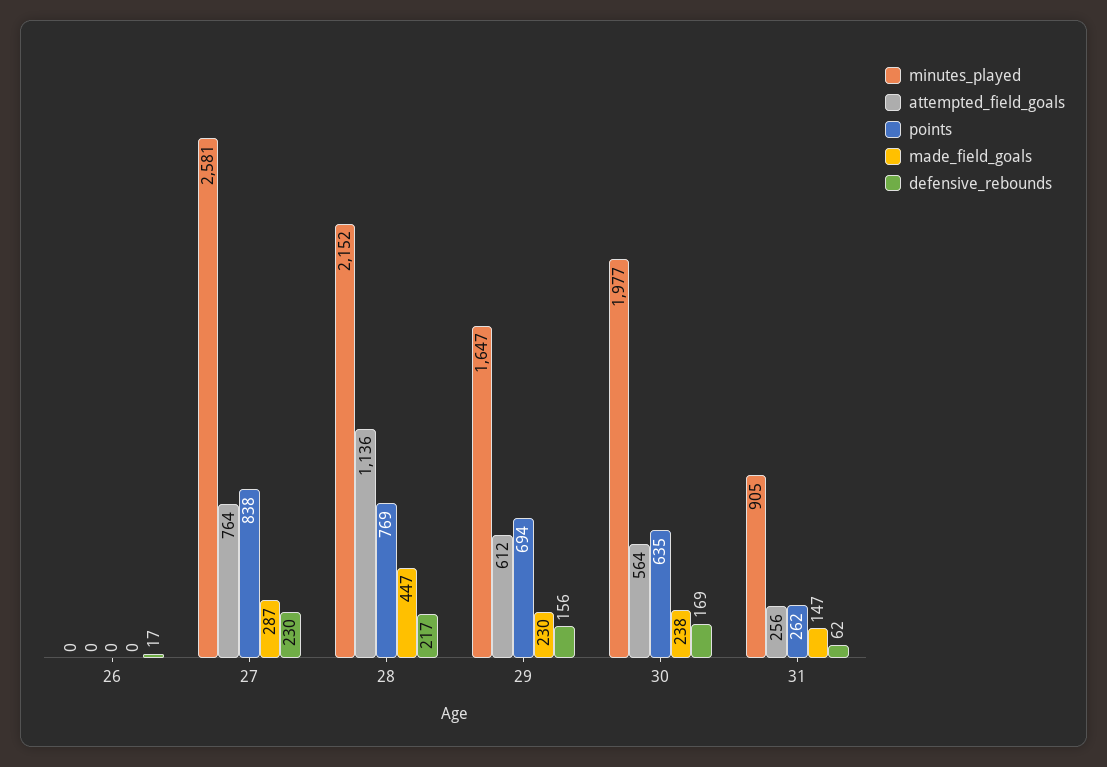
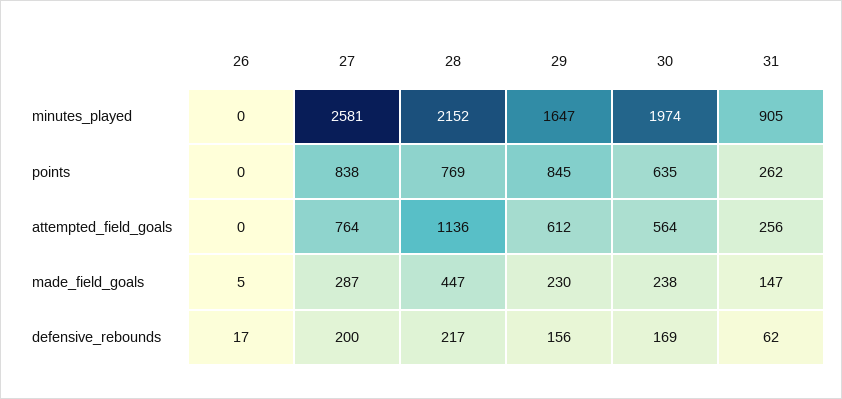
  {
    "minutes_played": {
      "26": 0,
      "27": 2581,
      "28": 2152,
      "29": 1647,
-     "30": 1977,
+     "30": 1974,
      "31": 905
    },
    "attempted_field_goals": {
      "26": 0,
      "27": 764,
      "28": 1136,
      "29": 612,
      "30": 564,
      "31": 256
    },
    "points": {
      "26": 0,
      "27": 838,
      "28": 769,
-     "29": 694,
+     "29": 845,
      "30": 635,
      "31": 262
    },
    "made_field_goals": {
-     "26": 0,
+     "26": 5,
      "27": 287,
      "28": 447,
      "29": 230,
      "30": 238,
      "31": 147
    },
    "defensive_rebounds": {
      "26": 17,
-     "27": 230,
+     "27": 200,
      "28": 217,
      "29": 156,
      "30": 169,
      "31": 62
    }
  }

